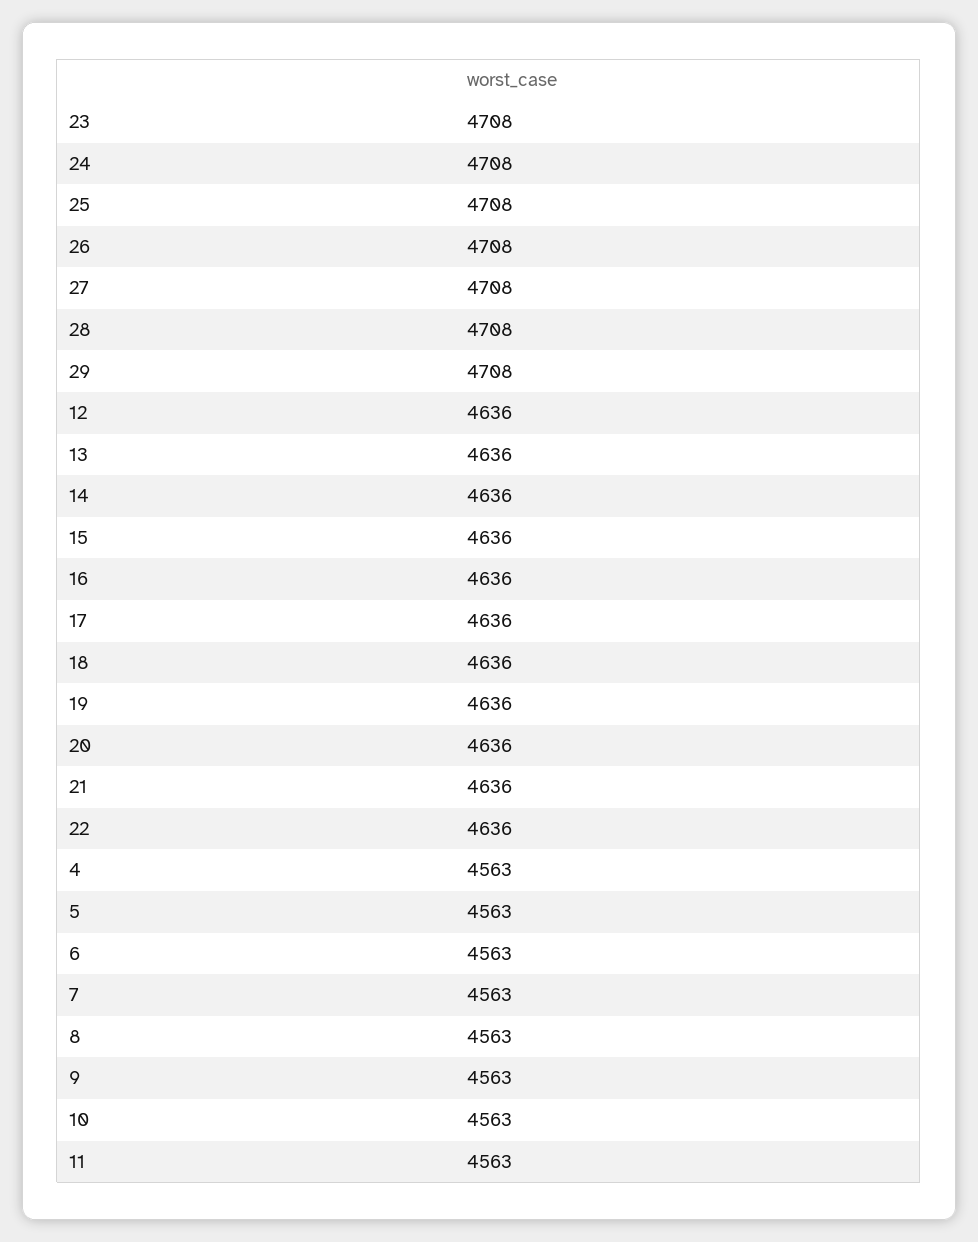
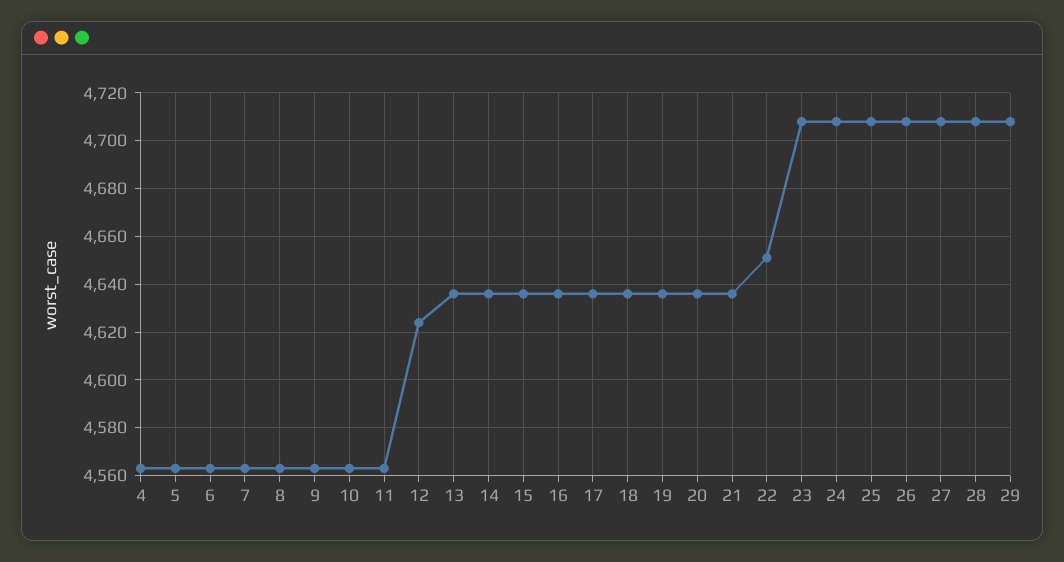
  {
    "23": 4708,
    "24": 4708,
    "25": 4708,
    "26": 4708,
    "27": 4708,
    "28": 4708,
    "29": 4708,
-   "12": 4636,
+   "12": 4625,
    "13": 4636,
    "14": 4636,
    "15": 4636,
    "16": 4636,
    "17": 4636,
    "18": 4636,
    "19": 4636,
    "20": 4636,
    "21": 4636,
-   "22": 4636,
+   "22": 4650,
    "4": 4563,
    "5": 4563,
    "6": 4563,
    "7": 4563,
    "8": 4563,
    "9": 4563,
    "10": 4563,
    "11": 4563
  }

